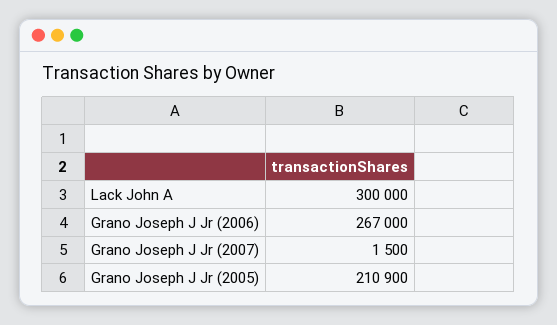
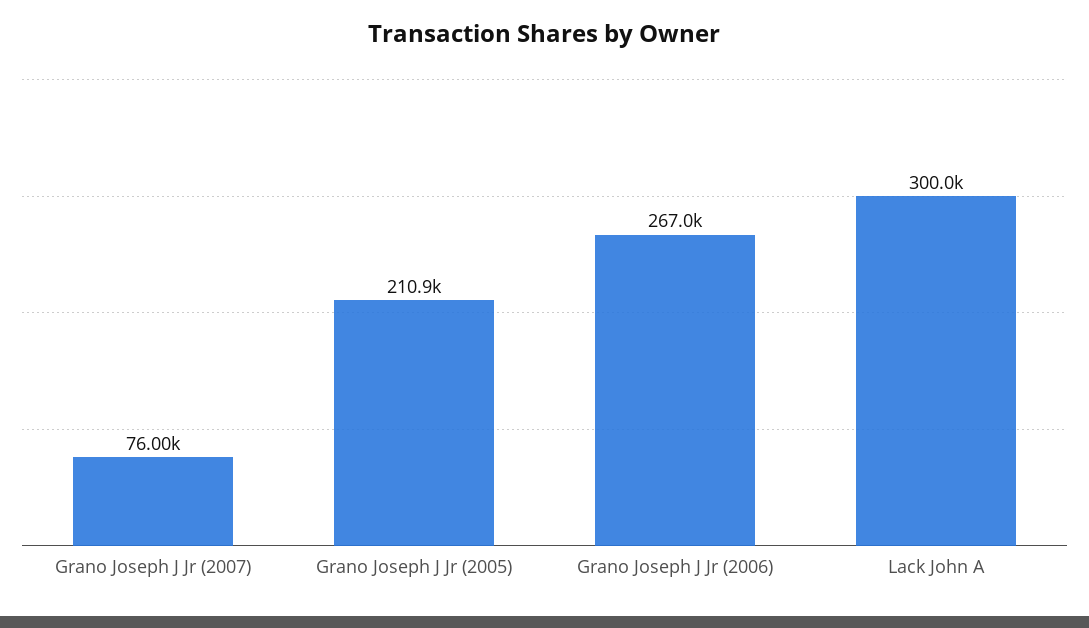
  {
    "Lack John A": 300000,
    "Grano Joseph J Jr (2006)": 267000,
-   "Grano Joseph J Jr (2007)": 1500,
+   "Grano Joseph J Jr (2007)": 76000,
    "Grano Joseph J Jr (2005)": 210900
  }

